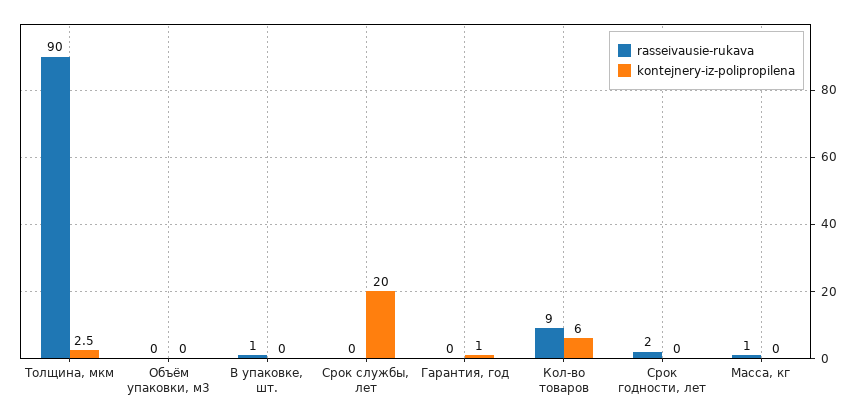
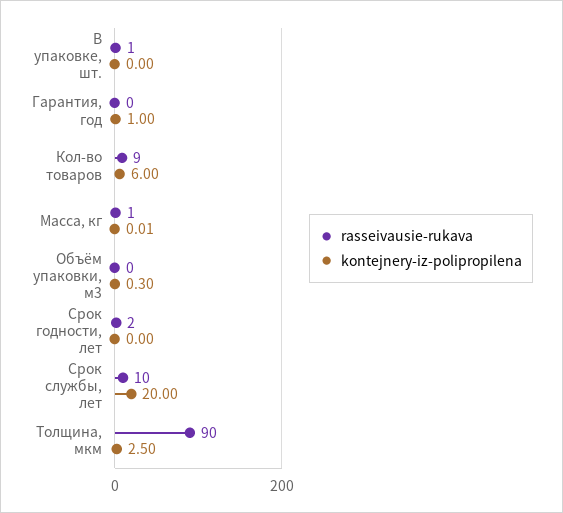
  {
    "rasseivausie-rukava": {
      "Толщина, мкм": 90,
      "Объём упаковки, м3": 0,
      "В упаковке, шт.": 1,
-     "Срок службы, лет": 0,
+     "Срок службы, лет": 10,
      "Гарантия, год": 0,
      "Кол-во товаров": 9,
      "Срок годности, лет": 2,
      "Масса, кг": 1
    },
    "kontejnery-iz-polipropilena": {
      "Толщина, мкм": 2.5,
-     "Объём упаковки, м3": 0,
+     "Объём упаковки, м3": 0.3,
      "В упаковке, шт.": 0,
      "Срок службы, лет": 20,
      "Гарантия, год": 1,
      "Кол-во товаров": 6,
      "Срок годности, лет": 0,
      "Масса, кг": 0.01
    }
  }

